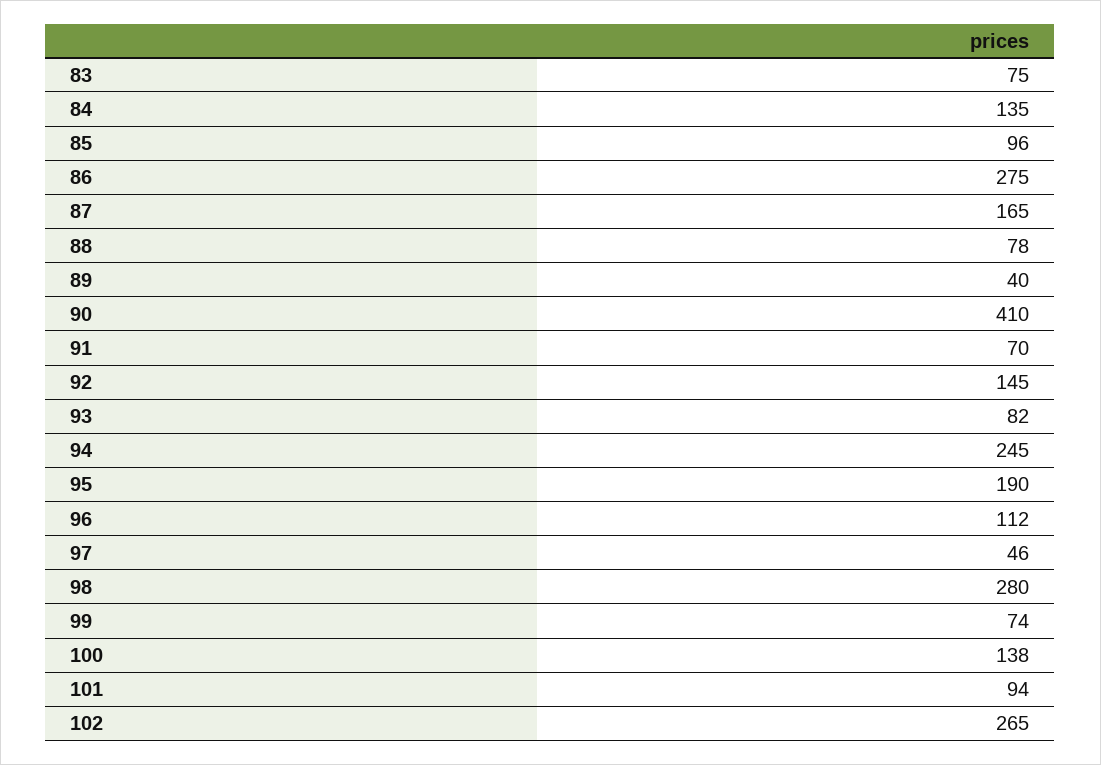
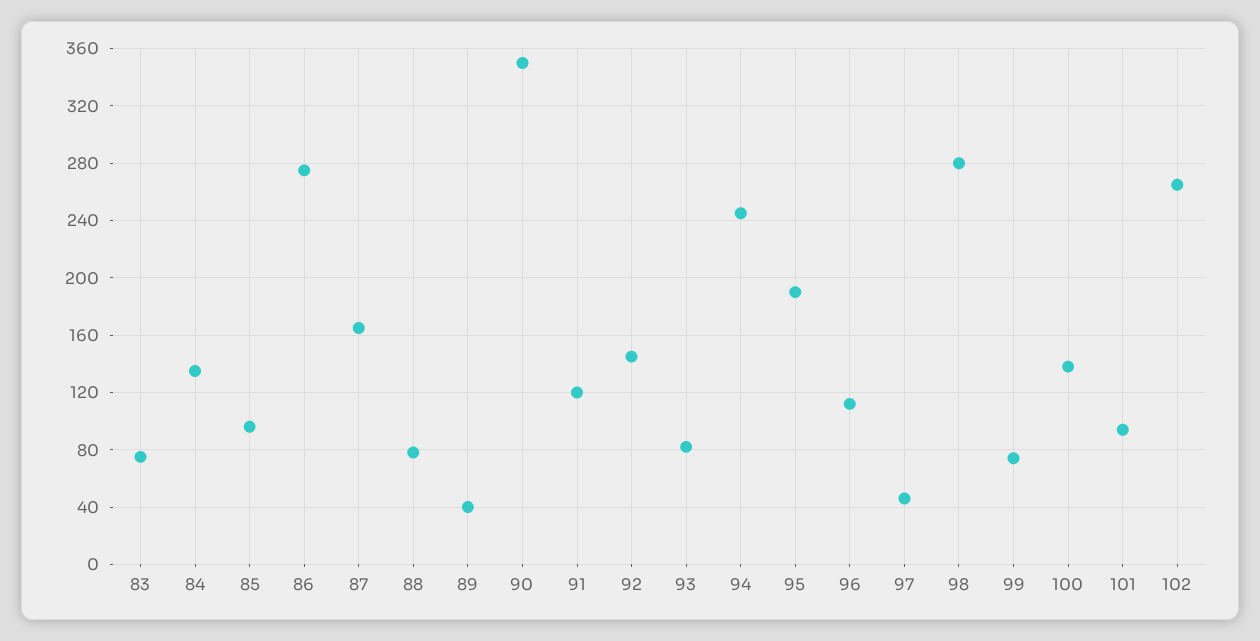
  {
    "83": 75,
    "84": 135,
    "85": 96,
    "86": 275,
    "87": 165,
    "88": 78,
    "89": 40,
-   "90": 410,
+   "90": 350,
-   "91": 70,
+   "91": 120,
    "92": 145,
    "93": 82,
    "94": 245,
    "95": 190,
    "96": 112,
    "97": 46,
    "98": 280,
    "99": 74,
    "100": 138,
    "101": 94,
    "102": 265
  }

